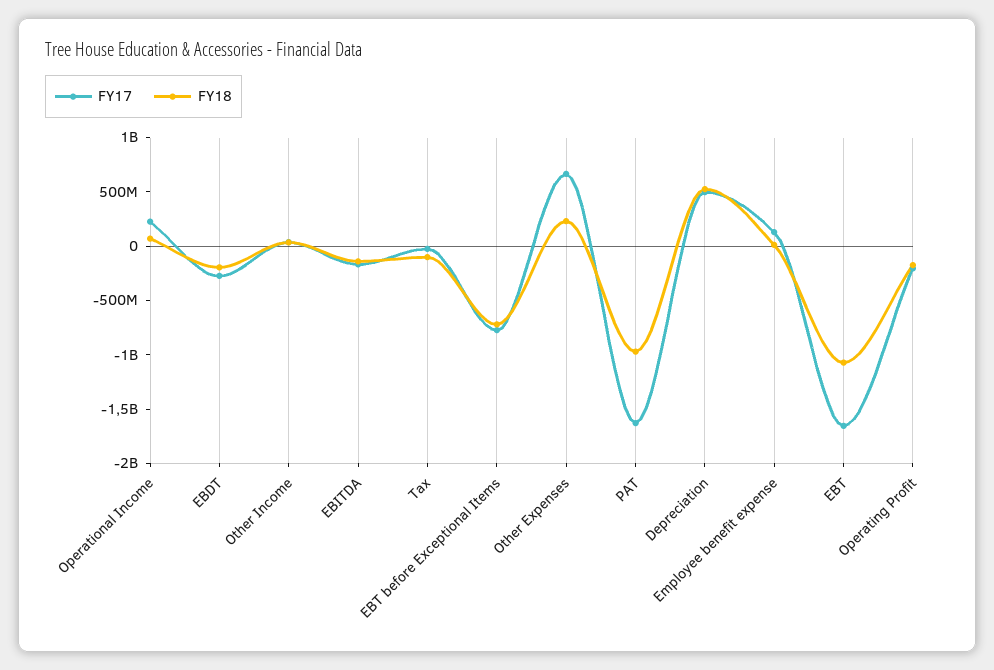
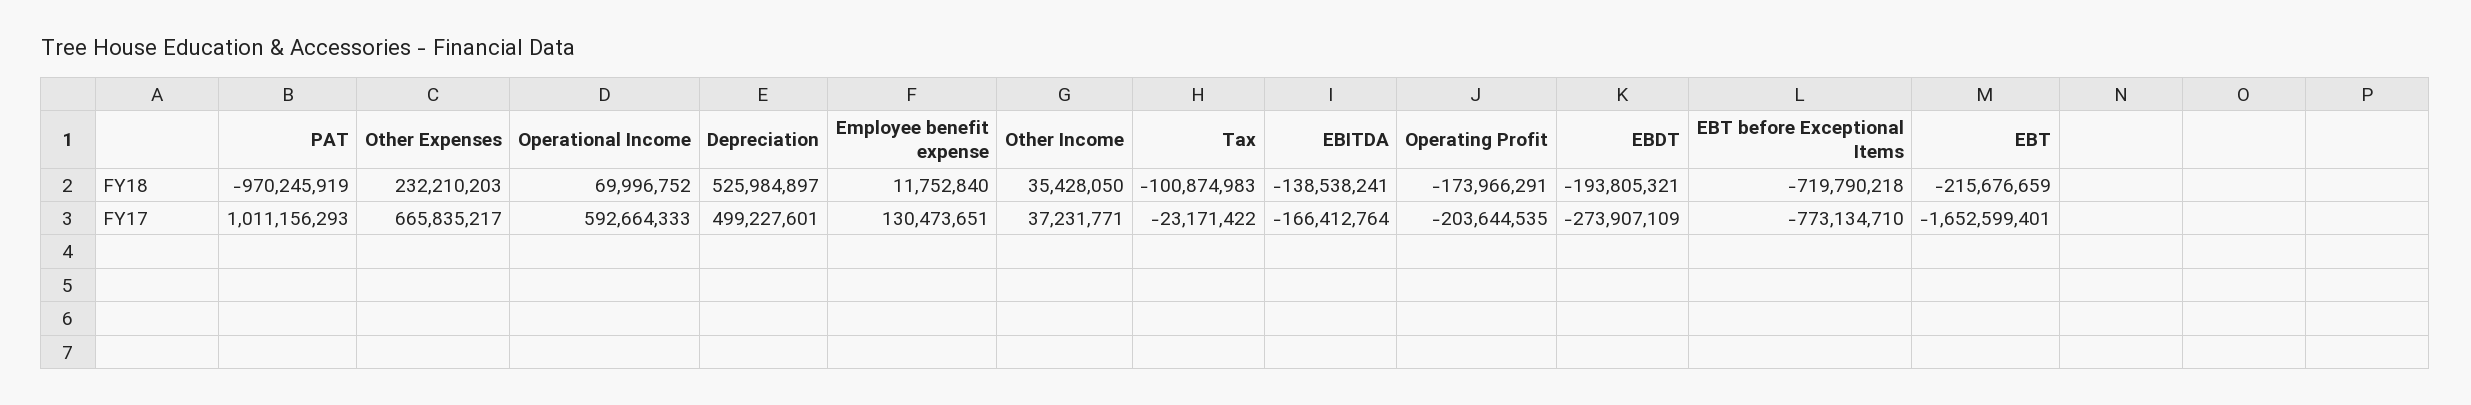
  {
    "FY17": {
-     "Operational Income": 200000000,
+     "Operational Income": 592664333,
      "EBDT": -273907109,
      "Other Income": 37231771,
      "EBITDA": -166412764,
      "Tax": -23171422,
      "EBT before Exceptional Items": -773134710,
      "Other Expenses": 665835217,
-     "PAT": -1600000000,
+     "PAT": 1011156293,
      "Depreciation": 499227601,
      "Employee benefit expense": 130473651,
      "EBT": -1652599401,
      "Operating Profit": -203644535
    },
    "FY18": {
      "Operational Income": 69996752,
      "EBDT": -193805321,
      "Other Income": 35428050,
      "EBITDA": -138538241,
      "Tax": -100874983,
      "EBT before Exceptional Items": -719790218,
      "Other Expenses": 232210203,
      "PAT": -970245919,
      "Depreciation": 525984897,
      "Employee benefit expense": 11752840,
-     "EBT": -1100000000,
+     "EBT": -215676659,
      "Operating Profit": -173966291
    }
  }

